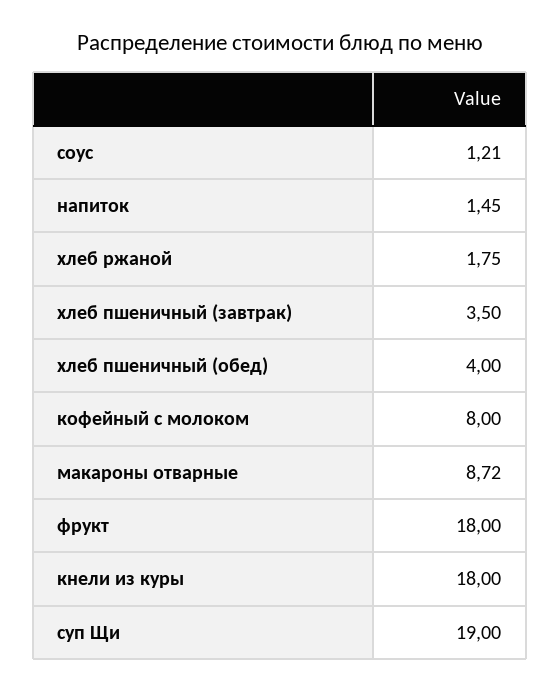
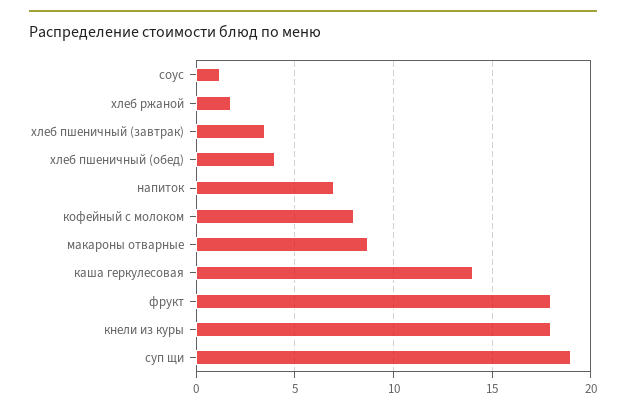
  {
    "соус": 1.21,
-   "напиток": 1.45,
+   "напиток": 7,
    "хлеб ржаной": 1.75,
    "хлеб пшеничный (завтрак)": 3.5,
    "хлеб пшеничный (обед)": 4,
    "кофейный с молоком": 8,
    "макароны отварные": 8.72,
    "фрукт": 18,
    "кнели из куры": 18,
-   "суп Щи": 19
+   "суп Щи": 19,
+   "каша геркулесовая": 14
  }

